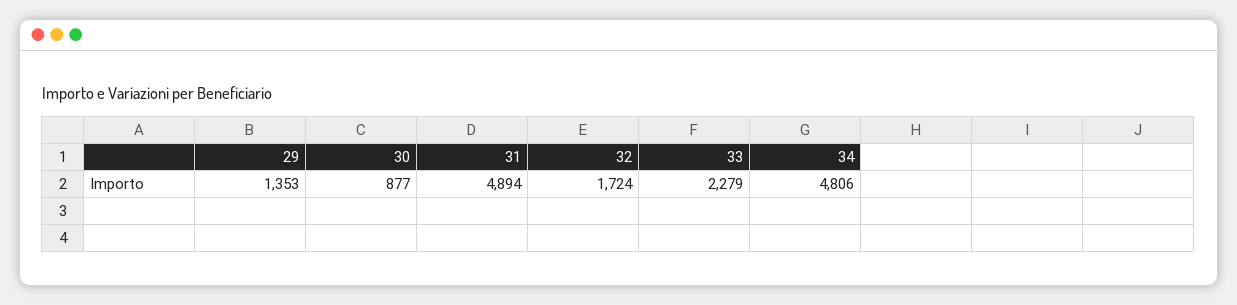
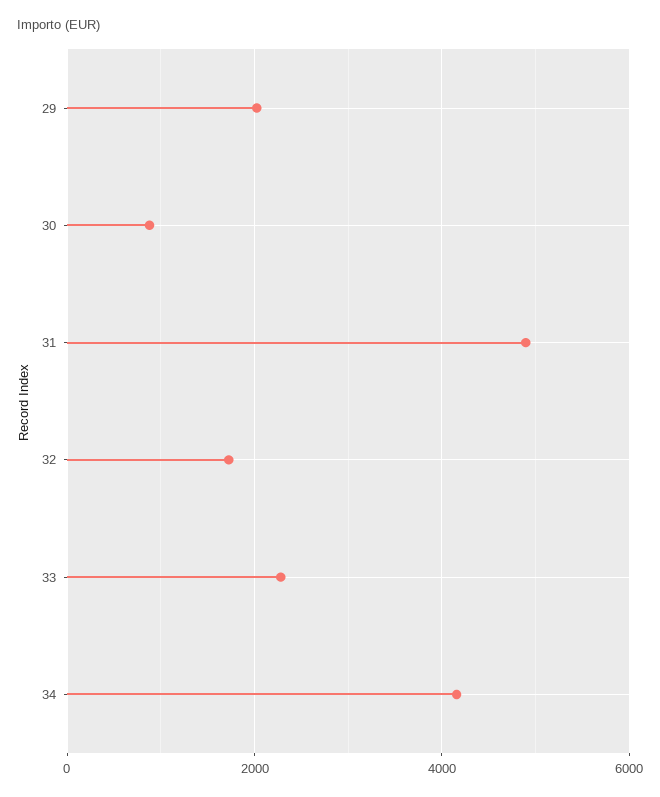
  {
-   "29": 1353,
+   "29": 2000,
    "30": 877,
    "31": 4894,
    "32": 1724,
    "33": 2279,
-   "34": 4806
+   "34": 4200
  }

